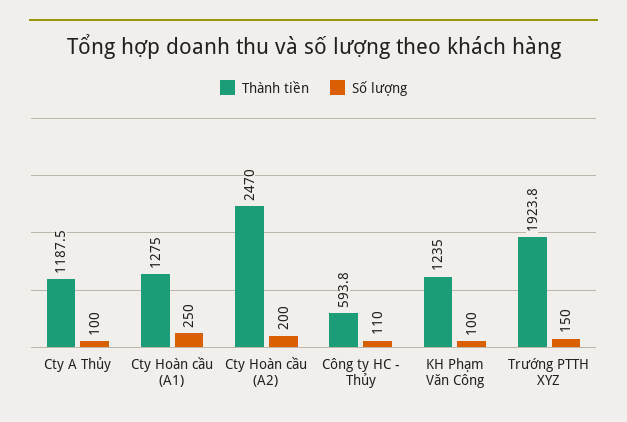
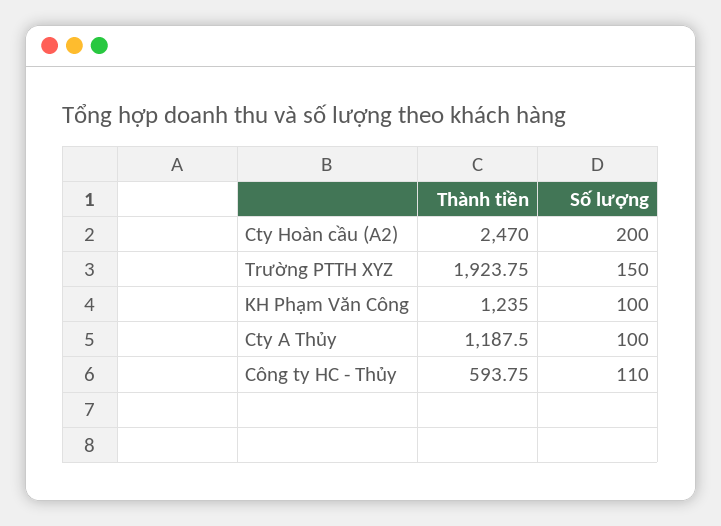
  {
    "Thành tiền": {
      "Cty A Thủy": 1187.5,
-     "Cty Hoàn cầu (A1)": 1275,
      "Cty Hoàn cầu (A2)": 2470,
      "Công ty HC - Thủy": 593.75,
      "KH Phạm Văn Công": 1235,
      "Trường PTTH XYZ": 1923.75
    },
    "Số lượng": {
      "Cty A Thủy": 100,
-     "Cty Hoàn cầu (A1)": 250,
      "Cty Hoàn cầu (A2)": 200,
      "Công ty HC - Thủy": 110,
      "KH Phạm Văn Công": 100,
      "Trường PTTH XYZ": 150
    }
  }

